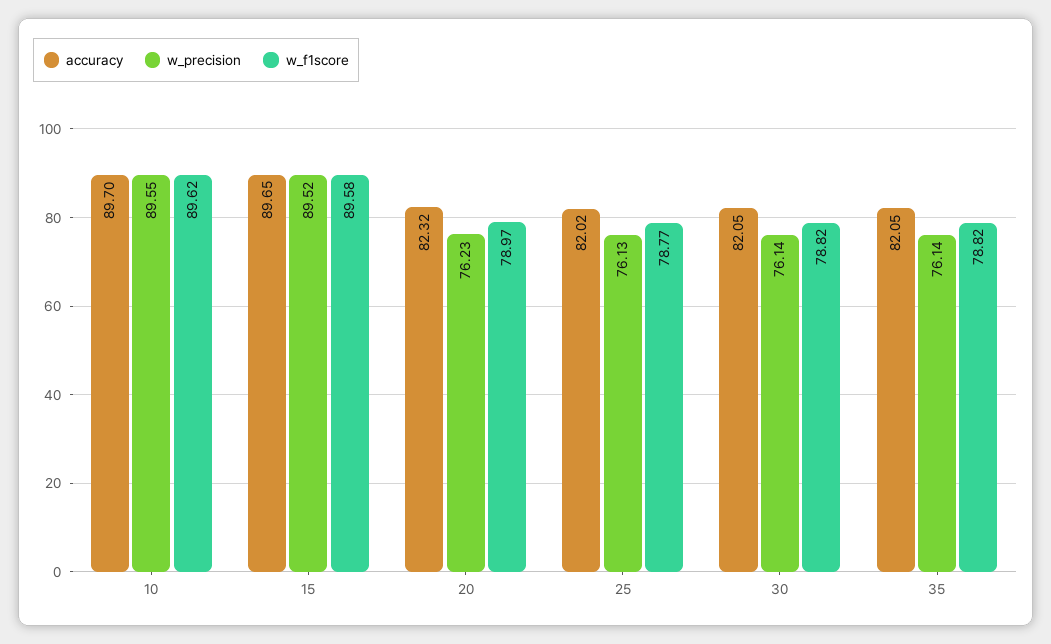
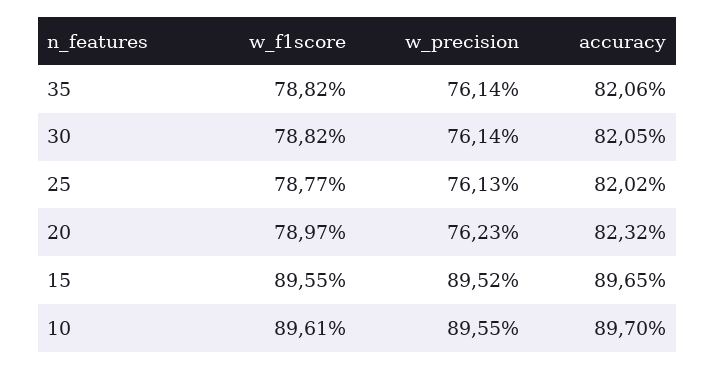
  {
    "accuracy": {
      "10": 89.7,
      "15": 89.65,
      "20": 82.32,
      "25": 82.02,
      "30": 82.05,
-     "35": 82.05
+     "35": 82.06
    },
    "w_precision": {
      "10": 89.55,
      "15": 89.52,
      "20": 76.23,
      "25": 76.13,
      "30": 76.14,
      "35": 76.14
    },
    "w_f1score": {
-     "10": 89.62,
+     "10": 89.61,
-     "15": 89.58,
+     "15": 89.55,
      "20": 78.97,
      "25": 78.77,
      "30": 78.82,
      "35": 78.82
    }
  }

